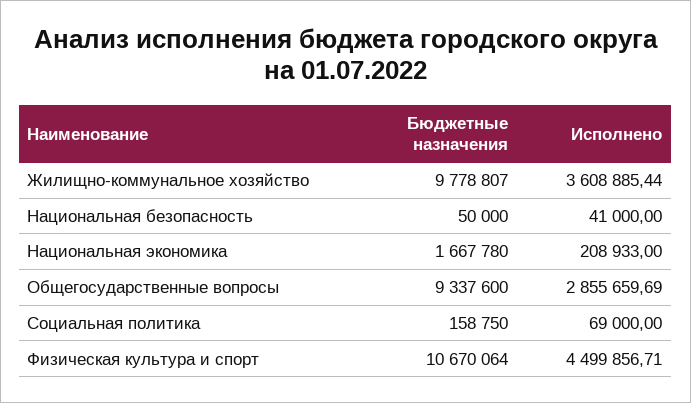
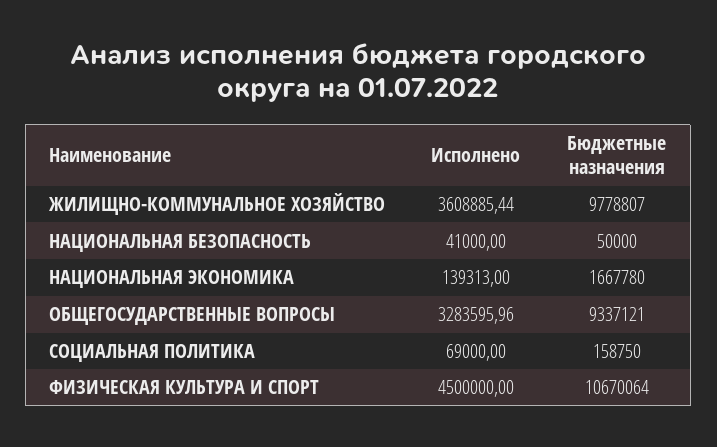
  {
    "Бюджетные назначения": {
      "Жилищно-коммунальное хозяйство": 9778807,
      "Национальная безопасность": 50000,
      "Национальная экономика": 1667780,
-     "Общегосударственные вопросы": 9337600,
+     "Общегосударственные вопросы": 9337121,
      "Социальная политика": 158750,
      "Физическая культура и спорт": 10670064
    },
    "Исполнено": {
      "Жилищно-коммунальное хозяйство": 3608885.44,
      "Национальная безопасность": 41000,
-     "Национальная экономика": 208933,
+     "Национальная экономика": 139313,
-     "Общегосударственные вопросы": 2855659.69,
+     "Общегосударственные вопросы": 3283595.96,
      "Социальная политика": 69000,
-     "Физическая культура и спорт": 4499856.71
+     "Физическая культура и спорт": 4500000
    }
  }

